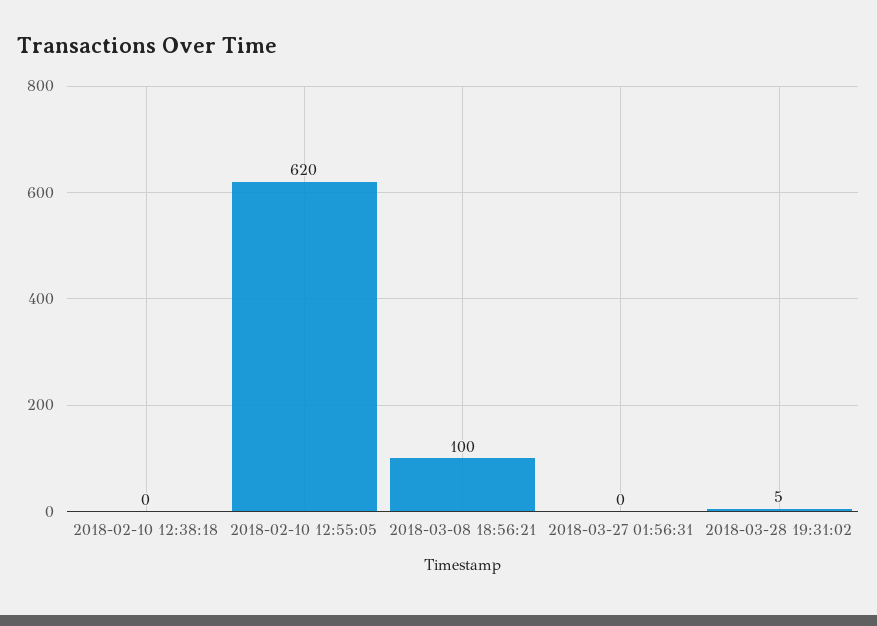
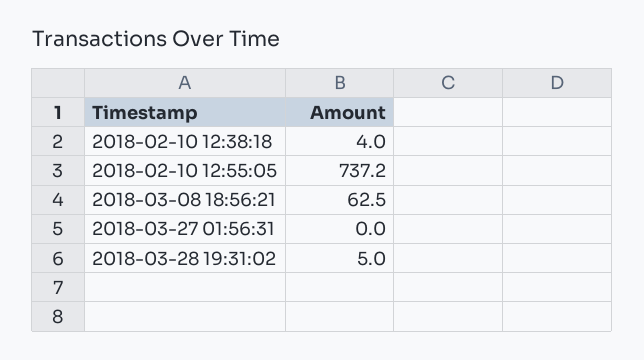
  {
-   "2018-02-10 12:38:18": 0,
+   "2018-02-10 12:38:18": 4,
-   "2018-02-10 12:55:05": 620,
+   "2018-02-10 12:55:05": 737.2,
-   "2018-03-08 18:56:21": 100,
+   "2018-03-08 18:56:21": 62.5,
    "2018-03-27 01:56:31": 0,
    "2018-03-28 19:31:02": 5
  }

